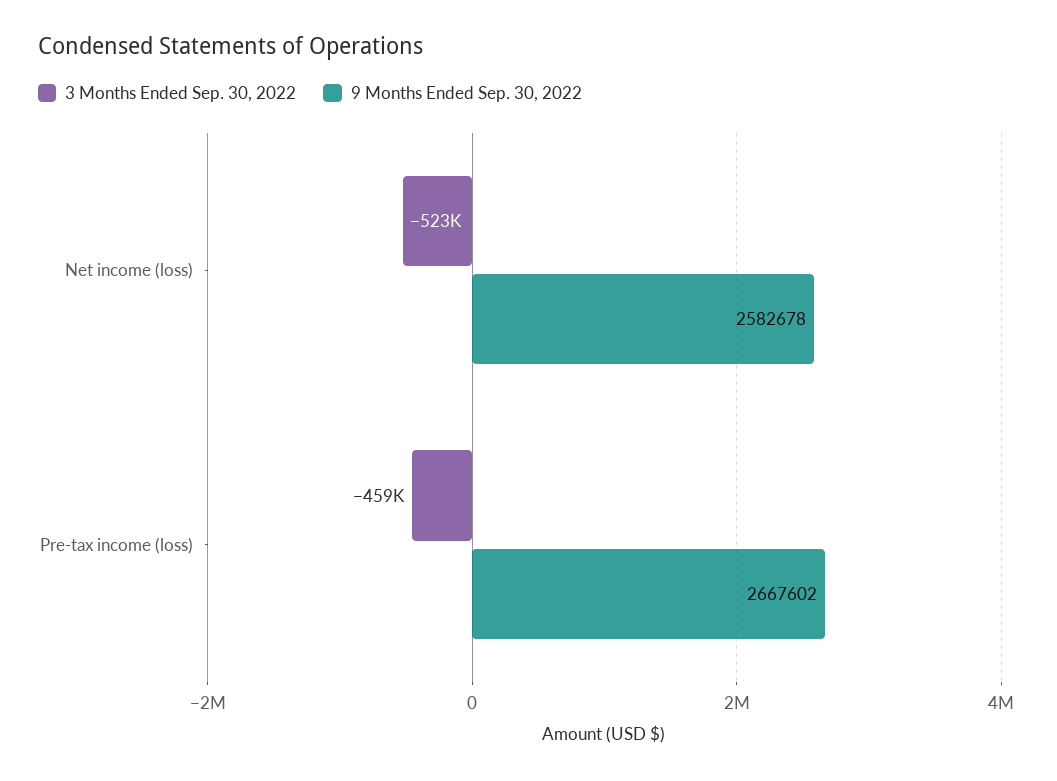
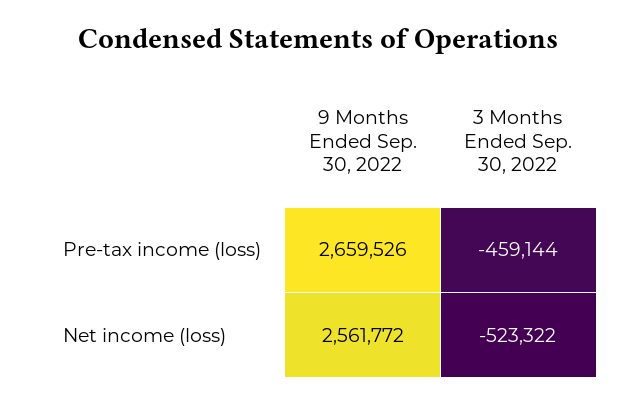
  {
    "3 Months Ended Sep. 30, 2022": {
      "Net income (loss)": -523322,
      "Pre-tax income (loss)": -459144
    },
    "9 Months Ended Sep. 30, 2022": {
-     "Net income (loss)": 2582678,
+     "Net income (loss)": 2561772,
-     "Pre-tax income (loss)": 2667602
+     "Pre-tax income (loss)": 2659526
    }
  }

